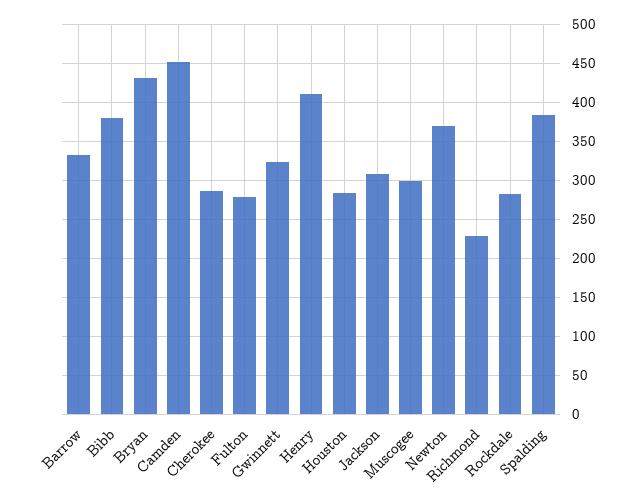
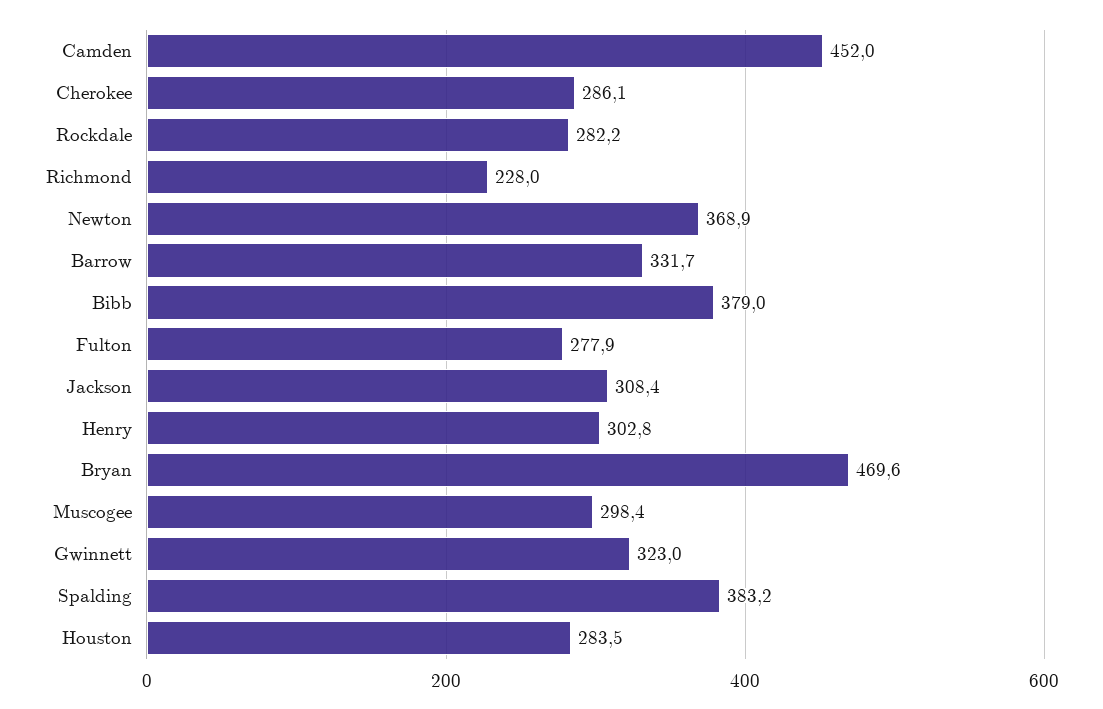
  {
    "Barrow": 331.7,
    "Bibb": 379,
-   "Bryan": 430,
+   "Bryan": 469.6,
    "Camden": 452,
    "Cherokee": 286.1,
    "Fulton": 277.9,
    "Gwinnett": 323,
-   "Henry": 410,
+   "Henry": 302.8,
    "Houston": 283.5,
    "Jackson": 308.4,
    "Muscogee": 298.4,
    "Newton": 368.9,
    "Richmond": 228,
    "Rockdale": 282.2,
    "Spalding": 383.2
  }

